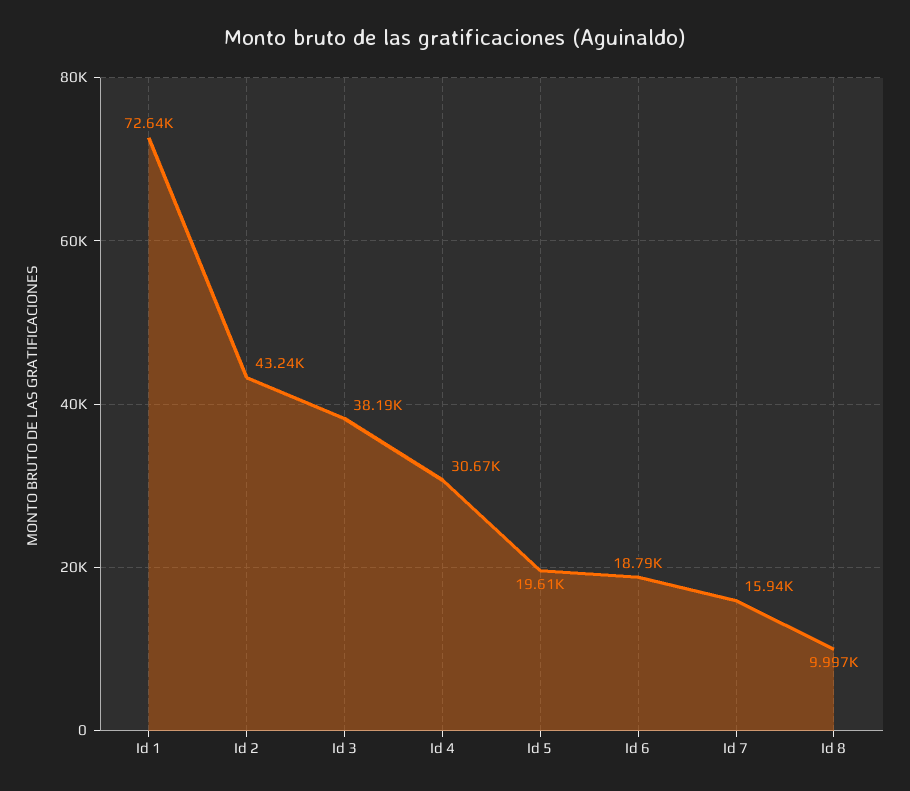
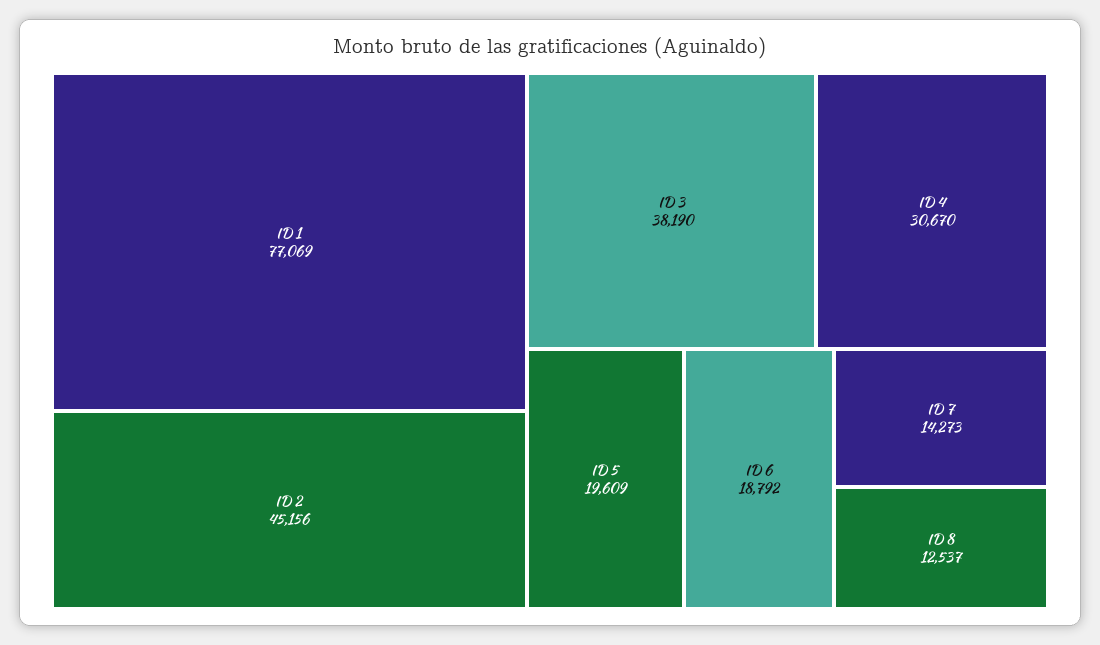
  {
-   "Id 1": 72640,
+   "Id 1": 77069,
-   "Id 2": 43240,
+   "Id 2": 45156,
    "Id 3": 38190,
    "Id 4": 30670,
    "Id 5": 19609,
    "Id 6": 18792,
-   "Id 7": 15940,
+   "Id 7": 14273,
-   "Id 8": 9997
+   "Id 8": 12537
  }

